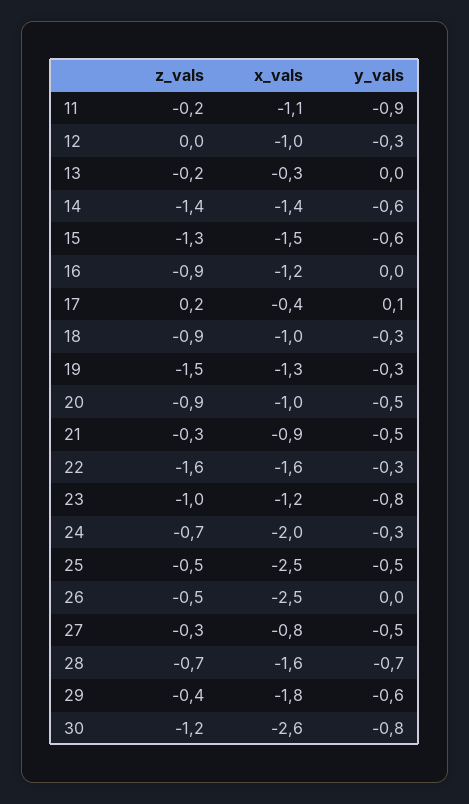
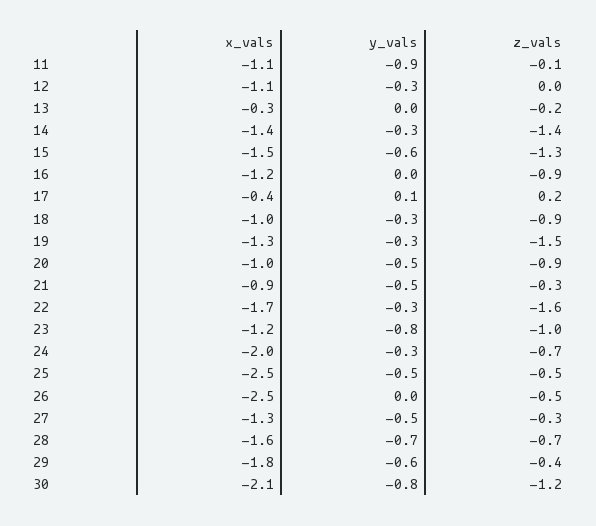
  {
    "z_vals": {
-     "11": -0.2,
+     "11": -0.1,
      "12": 0,
      "13": -0.2,
      "14": -1.4,
      "15": -1.3,
      "16": -0.9,
      "17": 0.2,
      "18": -0.9,
      "19": -1.5,
      "20": -0.9,
      "21": -0.3,
      "22": -1.6,
      "23": -1,
      "24": -0.7,
      "25": -0.5,
      "26": -0.5,
      "27": -0.3,
      "28": -0.7,
      "29": -0.4,
      "30": -1.2
    },
    "x_vals": {
      "11": -1.1,
-     "12": -1,
+     "12": -1.1,
      "13": -0.3,
      "14": -1.4,
      "15": -1.5,
      "16": -1.2,
      "17": -0.4,
      "18": -1,
      "19": -1.3,
      "20": -1,
      "21": -0.9,
-     "22": -1.6,
+     "22": -1.7,
      "23": -1.2,
      "24": -2,
      "25": -2.5,
      "26": -2.5,
-     "27": -0.8,
+     "27": -1.3,
      "28": -1.6,
      "29": -1.8,
-     "30": -2.6
+     "30": -2.1
    },
    "y_vals": {
      "11": -0.9,
      "12": -0.3,
      "13": 0,
-     "14": -0.6,
+     "14": -0.3,
      "15": -0.6,
      "16": 0,
      "17": 0.1,
      "18": -0.3,
      "19": -0.3,
      "20": -0.5,
      "21": -0.5,
      "22": -0.3,
      "23": -0.8,
      "24": -0.3,
      "25": -0.5,
      "26": 0,
      "27": -0.5,
      "28": -0.7,
      "29": -0.6,
      "30": -0.8
    }
  }

